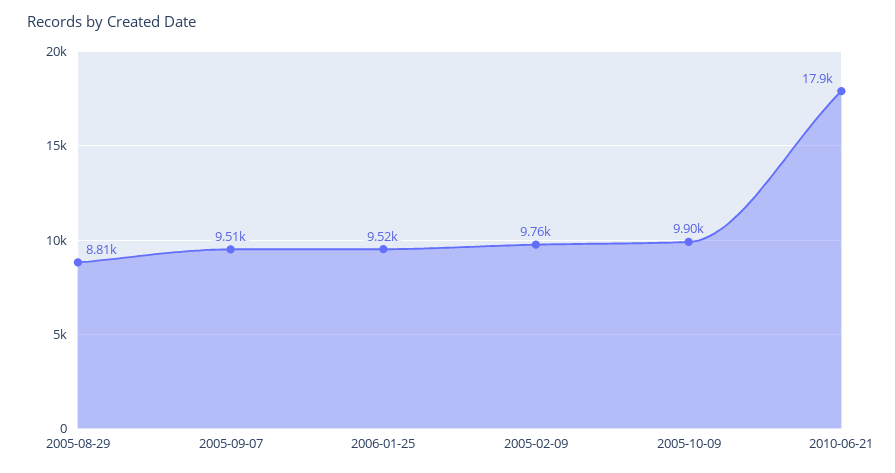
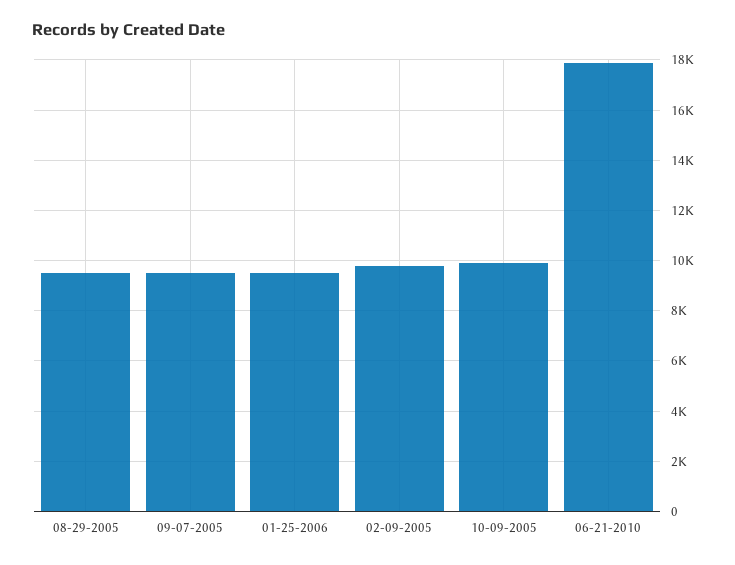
  {
-   "2005-08-29": 8810,
+   "2005-08-29": 9500,
    "2005-09-07": 9510,
    "2006-01-25": 9520,
    "2005-02-09": 9760,
    "2005-10-09": 9900,
    "2010-06-21": 17900
  }

